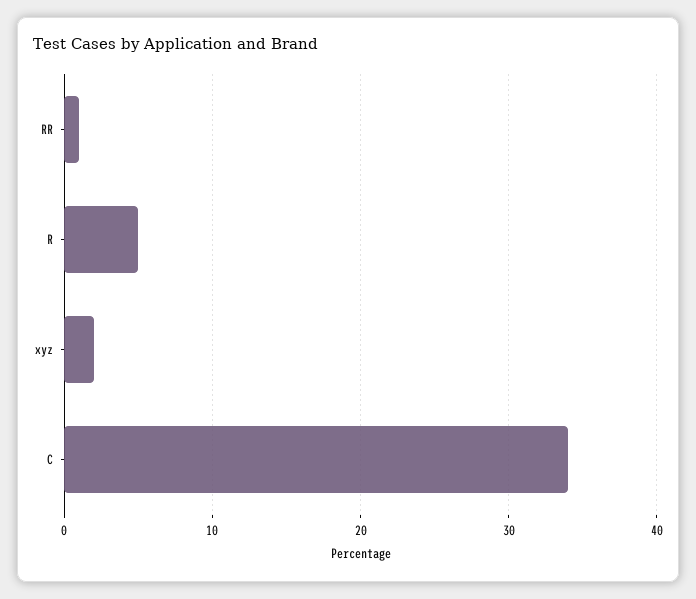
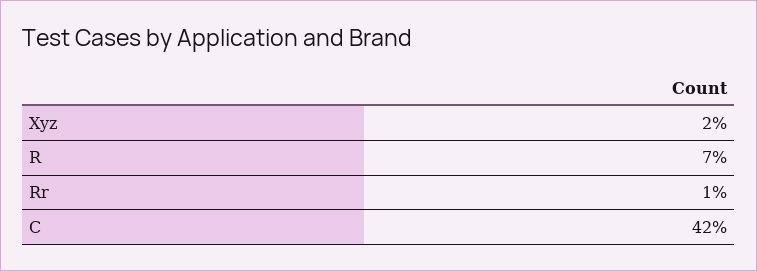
  {
    "RR": 1,
-   "R": 5,
+   "R": 7,
    "xyz": 2,
-   "C": 34
+   "C": 42
  }

